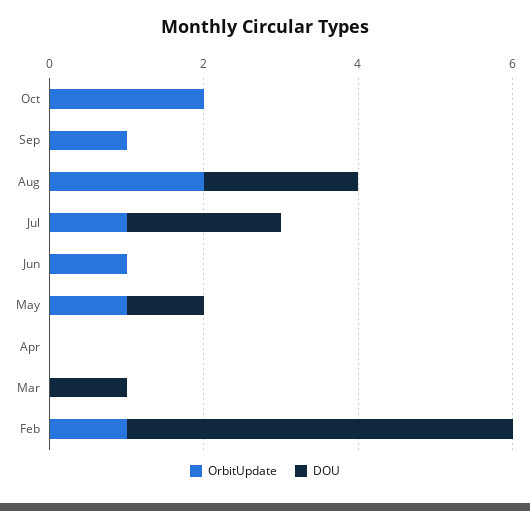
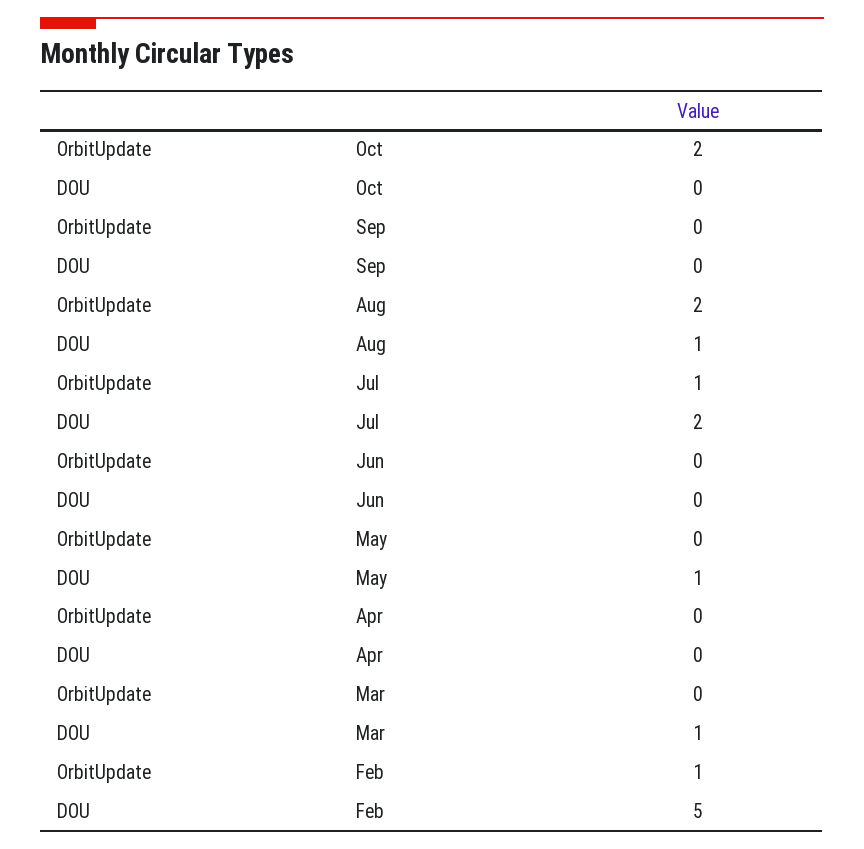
  {
    "OrbitUpdate": {
      "Oct": 2,
-     "Sep": 1,
+     "Sep": 0,
      "Aug": 2,
      "Jul": 1,
-     "Jun": 1,
+     "Jun": 0,
-     "May": 1,
+     "May": 0,
      "Apr": 0,
      "Mar": 0,
      "Feb": 1
    },
    "DOU": {
      "Oct": 0,
      "Sep": 0,
-     "Aug": 2,
+     "Aug": 1,
      "Jul": 2,
      "Jun": 0,
      "May": 1,
      "Apr": 0,
      "Mar": 1,
      "Feb": 5
    }
  }

